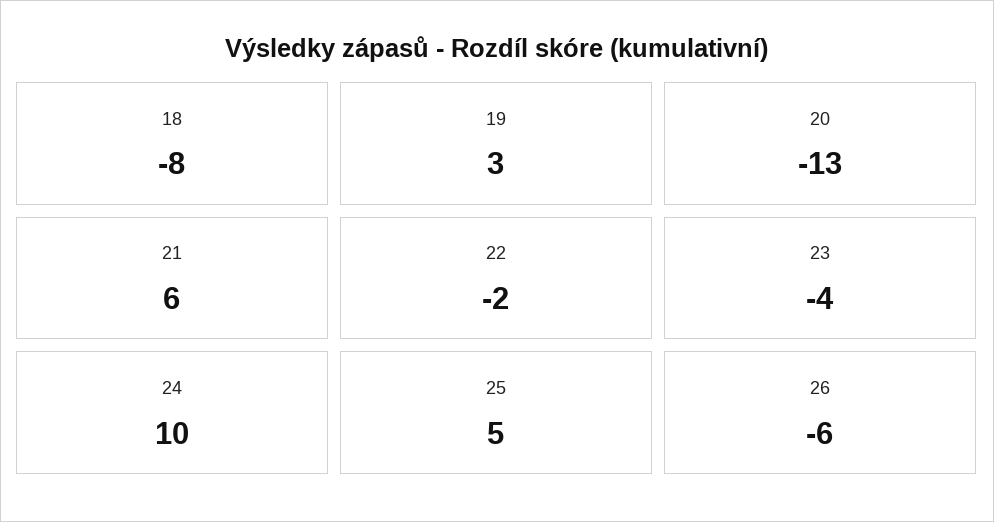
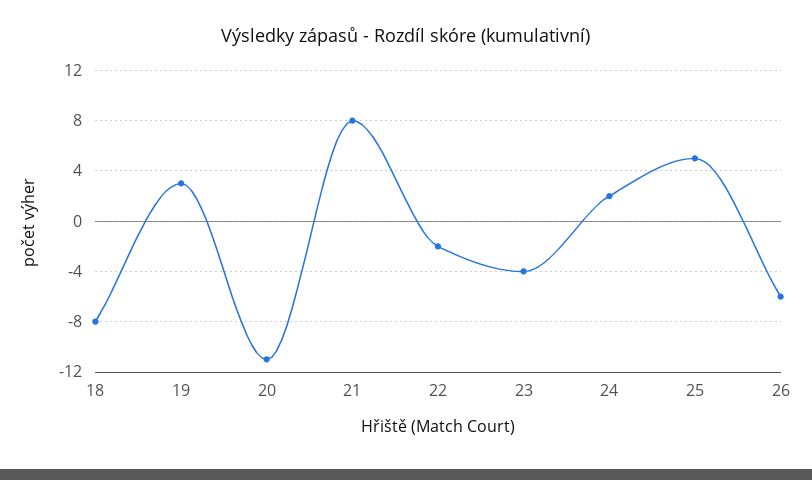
  {
    "18": -8,
    "19": 3,
-   "20": -13,
+   "20": -11,
-   "21": 6,
+   "21": 8,
    "22": -2,
    "23": -4,
-   "24": 10,
+   "24": 2,
    "25": 5,
    "26": -6
  }

